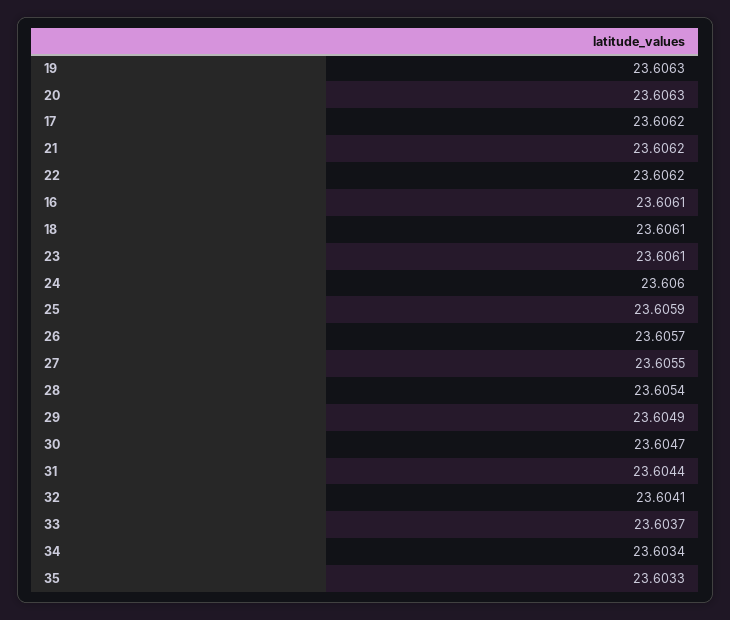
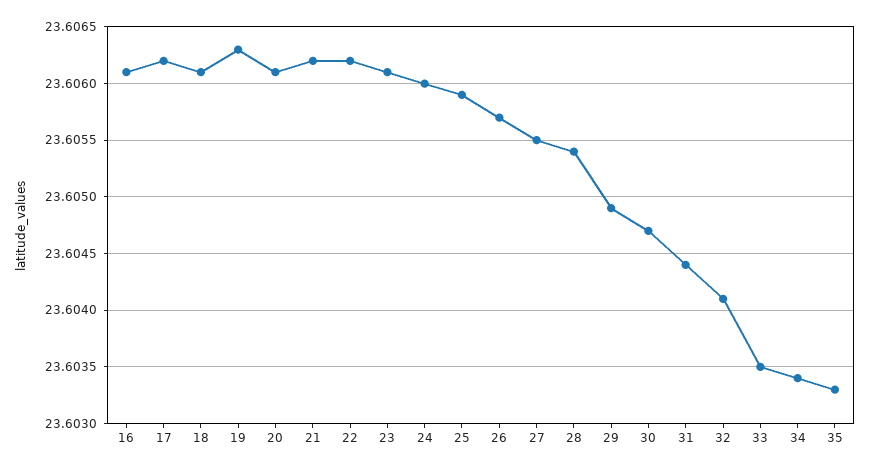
  {
    "19": 23.6063,
-   "20": 23.6063,
+   "20": 23.6061,
    "17": 23.6062,
    "21": 23.6062,
    "22": 23.6062,
    "16": 23.6061,
    "18": 23.6061,
    "23": 23.6061,
    "24": 23.606,
    "25": 23.6059,
    "26": 23.6057,
    "27": 23.6055,
    "28": 23.6054,
    "29": 23.6049,
    "30": 23.6047,
    "31": 23.6044,
    "32": 23.6041,
-   "33": 23.6037,
+   "33": 23.6035,
    "34": 23.6034,
    "35": 23.6033
  }

